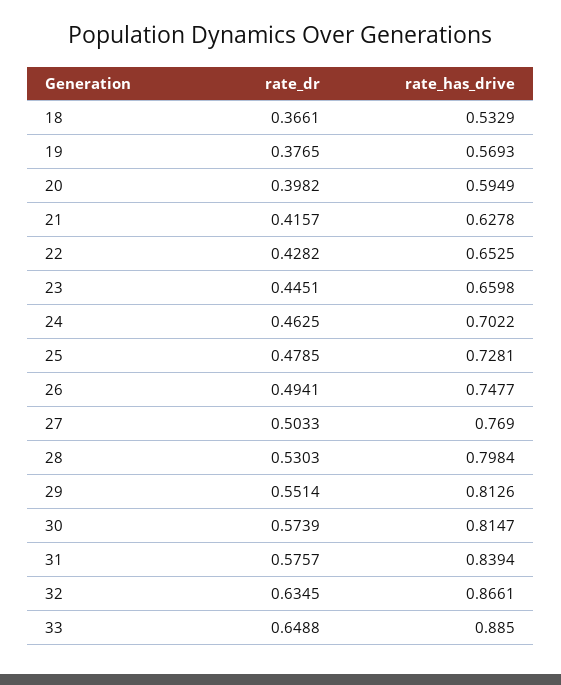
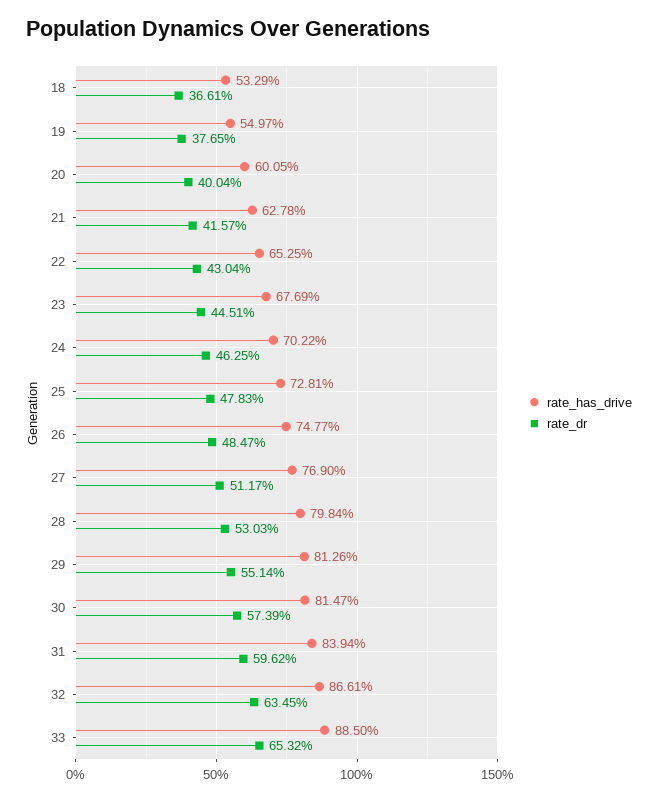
  {
    "rate_dr": {
      "18": 0.3661,
      "19": 0.3765,
-     "20": 0.3982,
+     "20": 0.4004,
      "21": 0.4157,
-     "22": 0.4282,
+     "22": 0.4304,
      "23": 0.4451,
      "24": 0.4625,
-     "25": 0.4785,
+     "25": 0.4783,
-     "26": 0.4941,
+     "26": 0.4847,
-     "27": 0.5033,
+     "27": 0.5117,
      "28": 0.5303,
      "29": 0.5514,
      "30": 0.5739,
-     "31": 0.5757,
+     "31": 0.5962,
      "32": 0.6345,
-     "33": 0.6488
+     "33": 0.6532
    },
    "rate_has_drive": {
      "18": 0.5329,
-     "19": 0.5693,
+     "19": 0.5497,
-     "20": 0.5949,
+     "20": 0.6005,
      "21": 0.6278,
      "22": 0.6525,
-     "23": 0.6598,
+     "23": 0.6769,
      "24": 0.7022,
      "25": 0.7281,
      "26": 0.7477,
      "27": 0.769,
      "28": 0.7984,
      "29": 0.8126,
      "30": 0.8147,
      "31": 0.8394,
      "32": 0.8661,
      "33": 0.885
    }
  }

